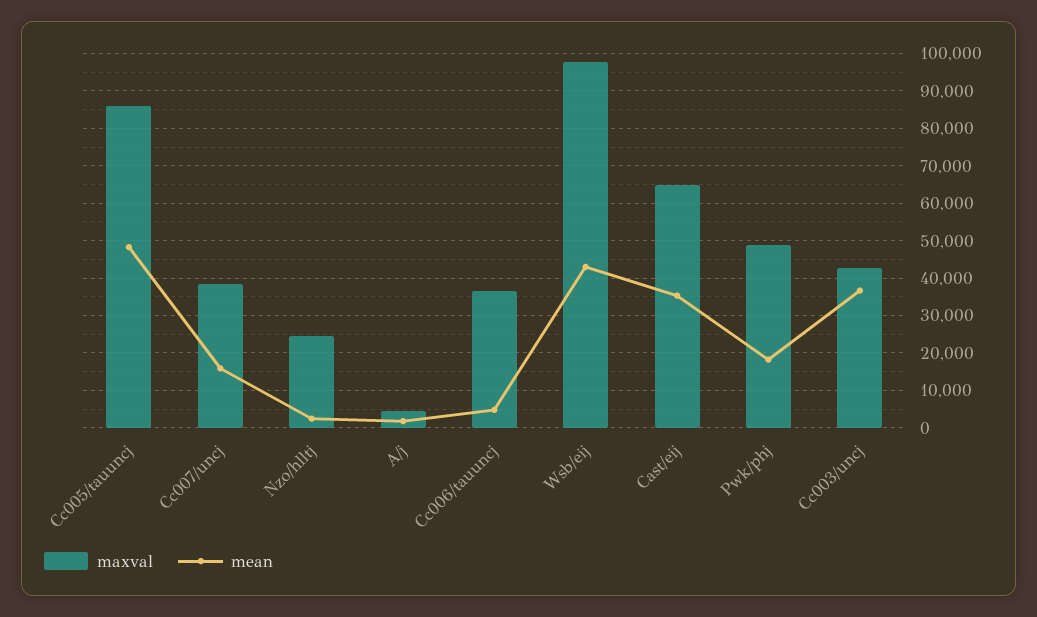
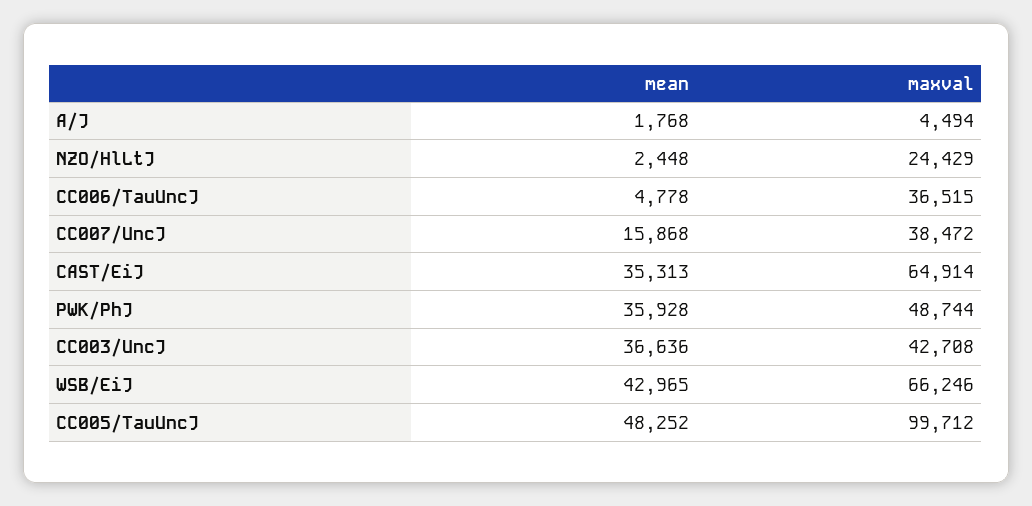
  {
    "maxval": {
-     "Cc005/tauuncj": 86000,
+     "Cc005/tauuncj": 99712,
      "Cc007/uncj": 38472,
      "Nzo/hlltj": 24429,
      "A/j": 4494,
      "Cc006/tauuncj": 36515,
-     "Wsb/eij": 98000,
+     "Wsb/eij": 66246,
      "Cast/eij": 64914,
      "Pwk/phj": 48744,
      "Cc003/uncj": 42708
    },
    "mean": {
      "Cc005/tauuncj": 48252,
      "Cc007/uncj": 15868,
      "Nzo/hlltj": 2448,
      "A/j": 1768,
      "Cc006/tauuncj": 4778,
      "Wsb/eij": 42965,
      "Cast/eij": 35313,
-     "Pwk/phj": 18000,
+     "Pwk/phj": 35928,
      "Cc003/uncj": 36636
    }
  }

